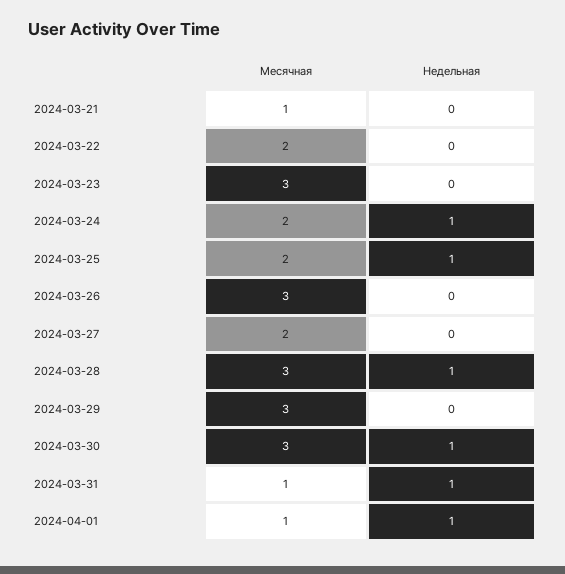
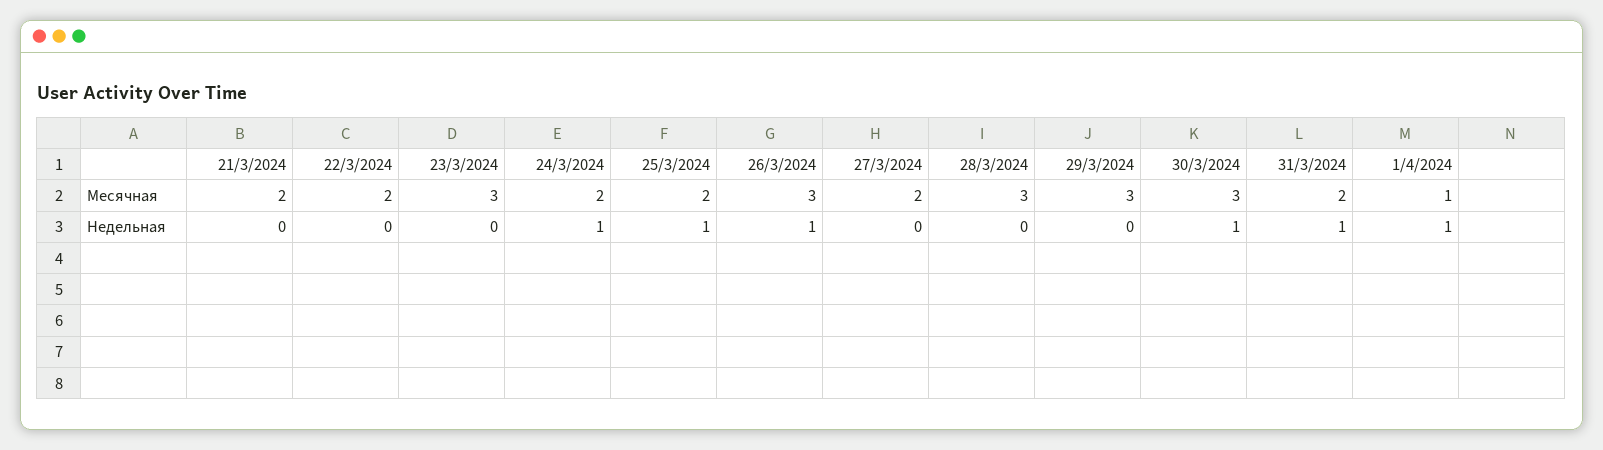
  {
    "Месячная": {
-     "2024-03-21": 1,
+     "2024-03-21": 2,
      "2024-03-22": 2,
      "2024-03-23": 3,
      "2024-03-24": 2,
      "2024-03-25": 2,
      "2024-03-26": 3,
      "2024-03-27": 2,
      "2024-03-28": 3,
      "2024-03-29": 3,
      "2024-03-30": 3,
-     "2024-03-31": 1,
+     "2024-03-31": 2,
      "2024-04-01": 1
    },
    "Недельная": {
      "2024-03-21": 0,
      "2024-03-22": 0,
      "2024-03-23": 0,
      "2024-03-24": 1,
      "2024-03-25": 1,
-     "2024-03-26": 0,
+     "2024-03-26": 1,
      "2024-03-27": 0,
-     "2024-03-28": 1,
+     "2024-03-28": 0,
      "2024-03-29": 0,
      "2024-03-30": 1,
      "2024-03-31": 1,
      "2024-04-01": 1
    }
  }

